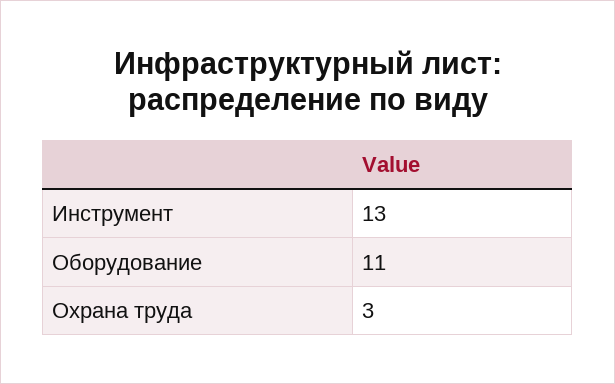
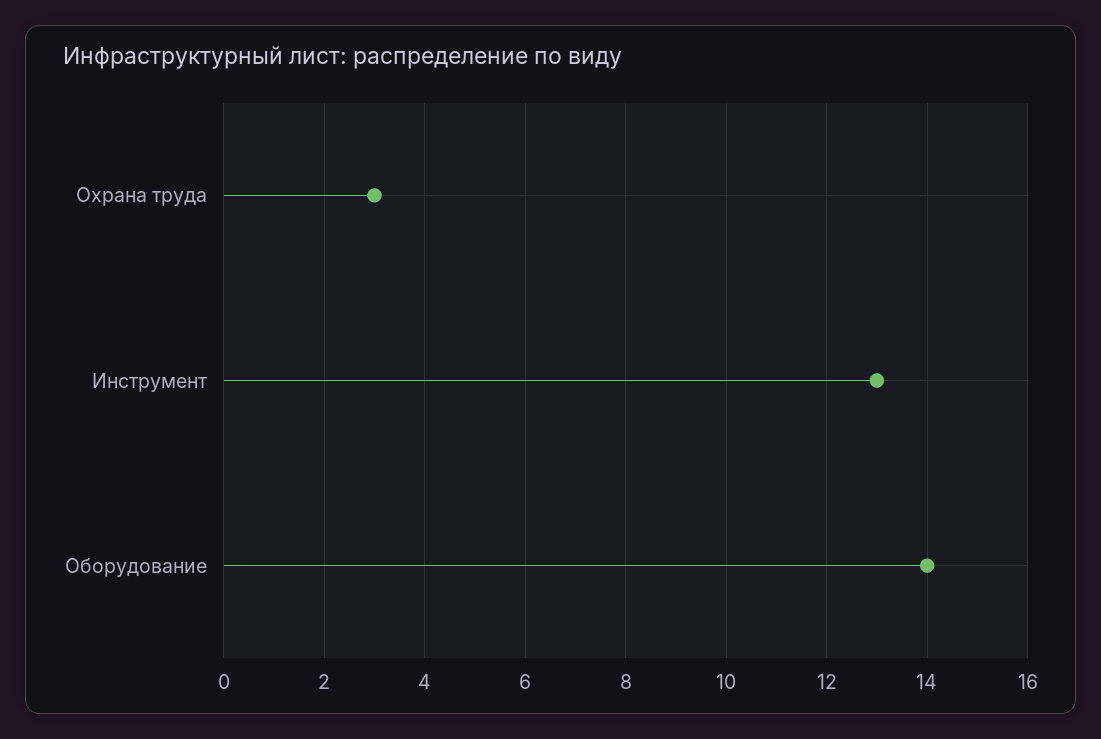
  {
    "Инструмент": 13,
-   "Оборудование": 11,
+   "Оборудование": 14,
    "Охрана труда": 3
  }

